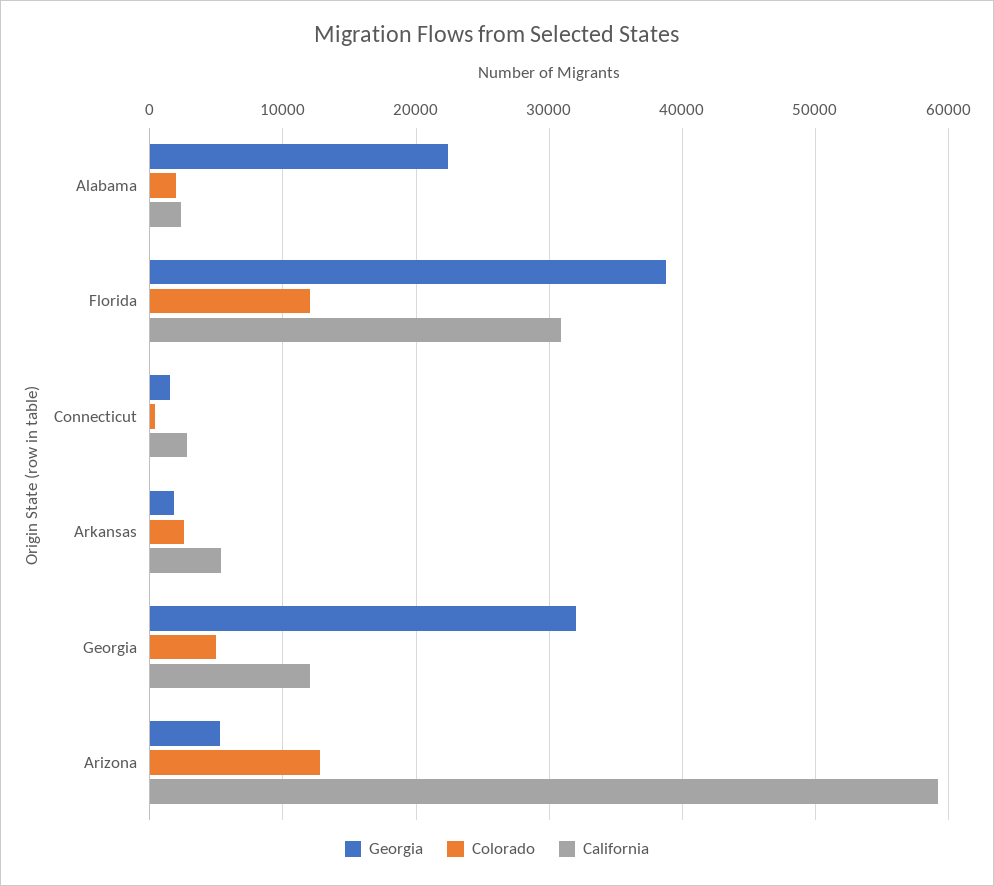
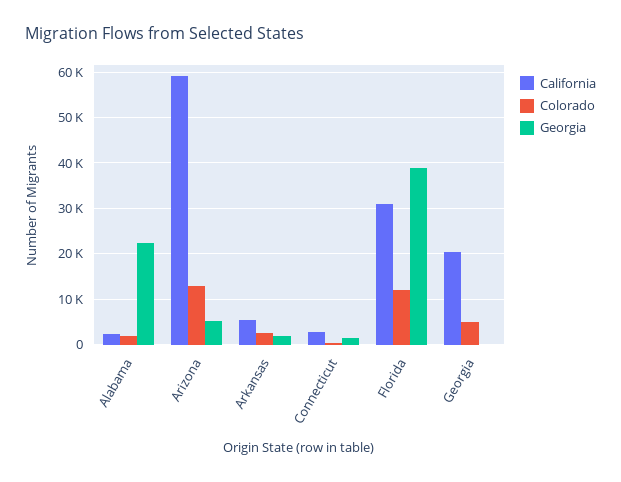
  {
    "Georgia": {
      "Alabama": 22000,
      "Florida": 39000,
      "Connecticut": 2000,
      "Arkansas": 2000,
-     "Georgia": 32000,
+     "Georgia": 0,
      "Arizona": 5000
    },
    "Colorado": {
      "Alabama": 2000,
      "Florida": 12000,
      "Connecticut": 0,
      "Arkansas": 3000,
      "Georgia": 5000,
      "Arizona": 13000
    },
    "California": {
      "Alabama": 2000,
      "Florida": 31000,
      "Connecticut": 3000,
      "Arkansas": 5000,
-     "Georgia": 12000,
+     "Georgia": 20000,
      "Arizona": 59000
    }
  }

